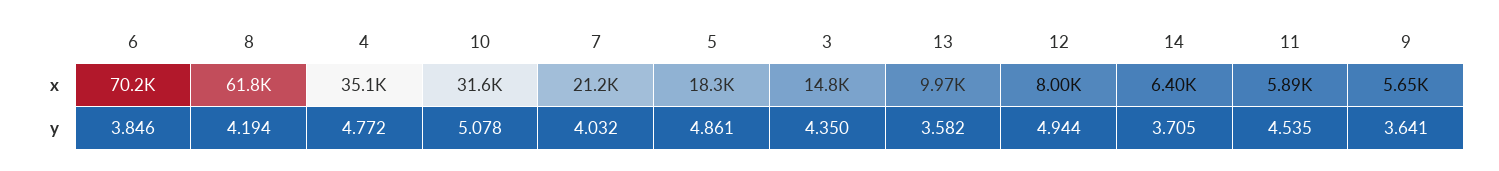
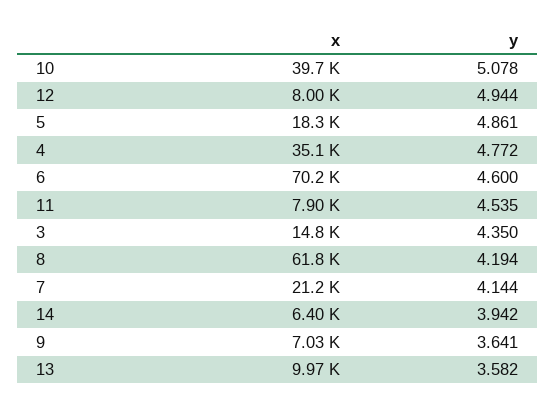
  {
    "6": {
      "x": 70200,
-     "y": 3.846
+     "y": 4.6
    },
    "8": {
      "x": 61800,
      "y": 4.194
    },
    "4": {
      "x": 35100,
      "y": 4.772
    },
    "10": {
-     "x": 31600,
+     "x": 39700,
      "y": 5.078
    },
    "7": {
      "x": 21200,
-     "y": 4.032
+     "y": 4.144
    },
    "5": {
      "x": 18300,
      "y": 4.861
    },
    "3": {
      "x": 14800,
      "y": 4.35
    },
    "13": {
      "x": 9970,
      "y": 3.582
    },
    "12": {
      "x": 8000,
      "y": 4.944
    },
    "14": {
      "x": 6400,
-     "y": 3.705
+     "y": 3.942
    },
    "11": {
-     "x": 5890,
+     "x": 7900,
      "y": 4.535
    },
    "9": {
-     "x": 5650,
+     "x": 7030,
      "y": 3.641
    }
  }

